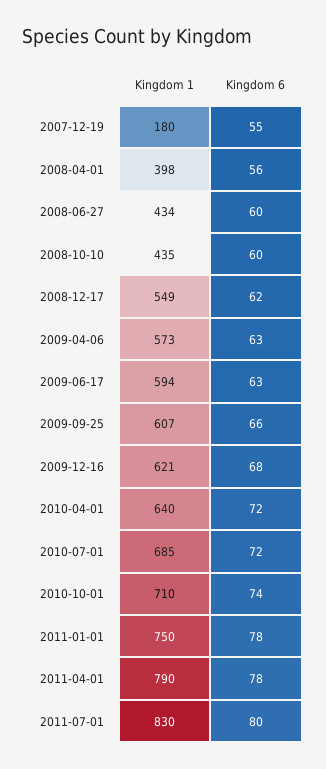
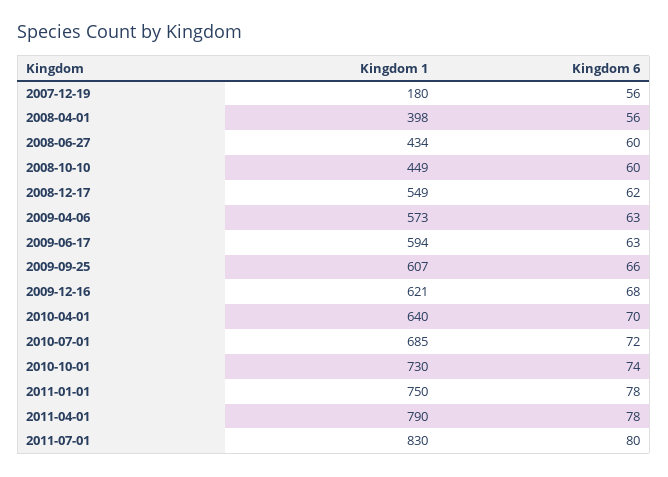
  {
    "Kingdom 1": {
      "2007-12-19": 180,
      "2008-04-01": 398,
      "2008-06-27": 434,
-     "2008-10-10": 435,
+     "2008-10-10": 449,
      "2008-12-17": 549,
      "2009-04-06": 573,
      "2009-06-17": 594,
      "2009-09-25": 607,
      "2009-12-16": 621,
      "2010-04-01": 640,
      "2010-07-01": 685,
-     "2010-10-01": 710,
+     "2010-10-01": 730,
      "2011-01-01": 750,
      "2011-04-01": 790,
      "2011-07-01": 830
    },
    "Kingdom 6": {
-     "2007-12-19": 55,
+     "2007-12-19": 56,
      "2008-04-01": 56,
      "2008-06-27": 60,
      "2008-10-10": 60,
      "2008-12-17": 62,
      "2009-04-06": 63,
      "2009-06-17": 63,
      "2009-09-25": 66,
      "2009-12-16": 68,
-     "2010-04-01": 72,
+     "2010-04-01": 70,
      "2010-07-01": 72,
      "2010-10-01": 74,
      "2011-01-01": 78,
      "2011-04-01": 78,
      "2011-07-01": 80
    }
  }

